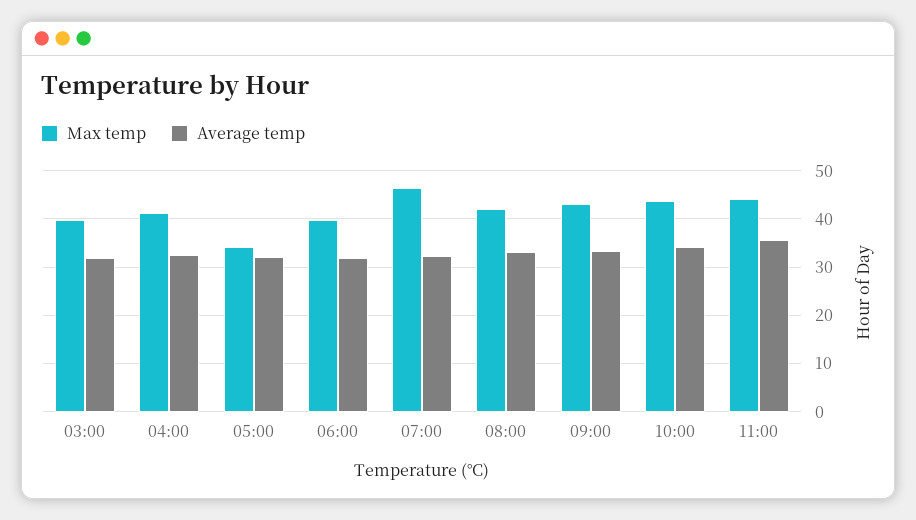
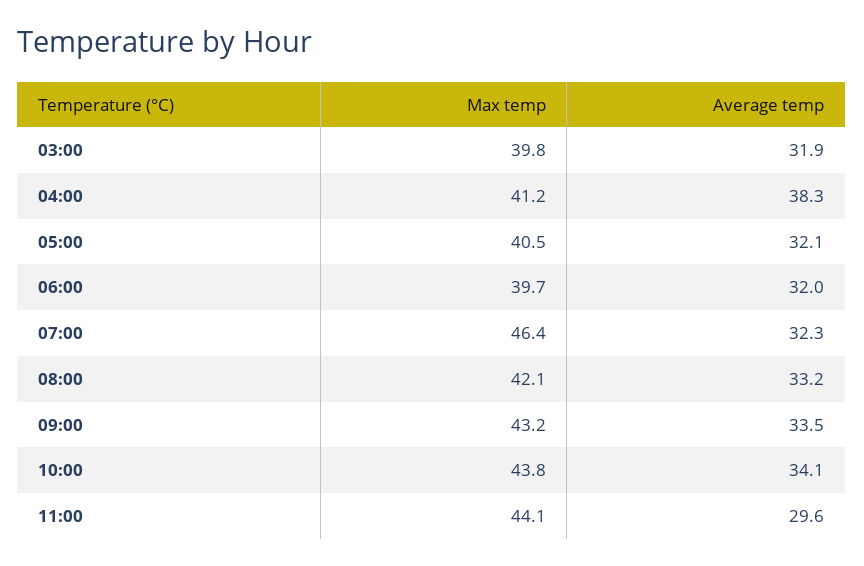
  {
    "Max temp": {
      "03:00": 39.8,
      "04:00": 41.2,
-     "05:00": 34,
+     "05:00": 40.5,
      "06:00": 39.7,
      "07:00": 46.4,
      "08:00": 42.1,
      "09:00": 43.2,
      "10:00": 43.8,
      "11:00": 44.1
    },
    "Average temp": {
      "03:00": 31.9,
-     "04:00": 32,
+     "04:00": 38.3,
      "05:00": 32.1,
      "06:00": 32,
      "07:00": 32.3,
      "08:00": 33.2,
      "09:00": 33.5,
      "10:00": 34.1,
-     "11:00": 36
+     "11:00": 29.6
    }
  }

